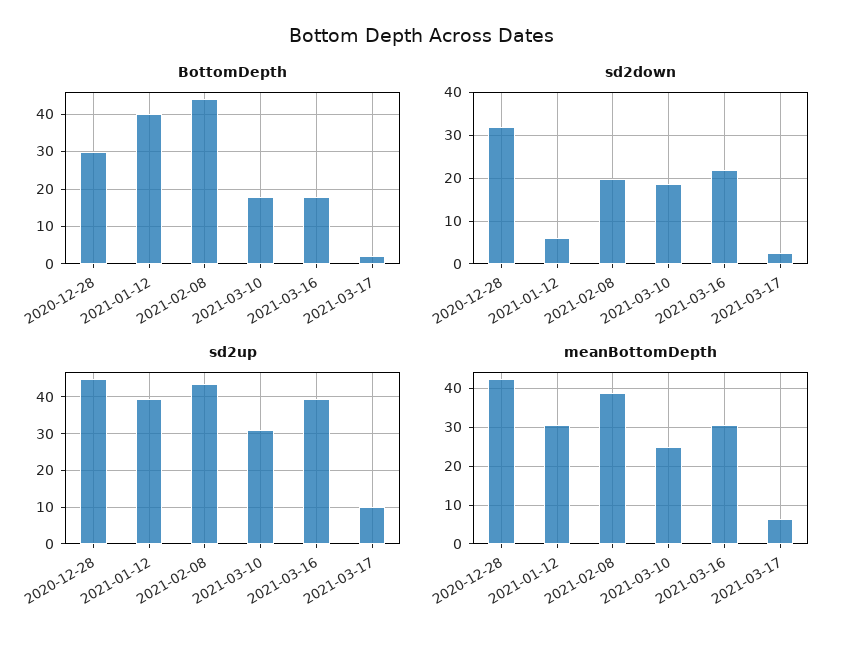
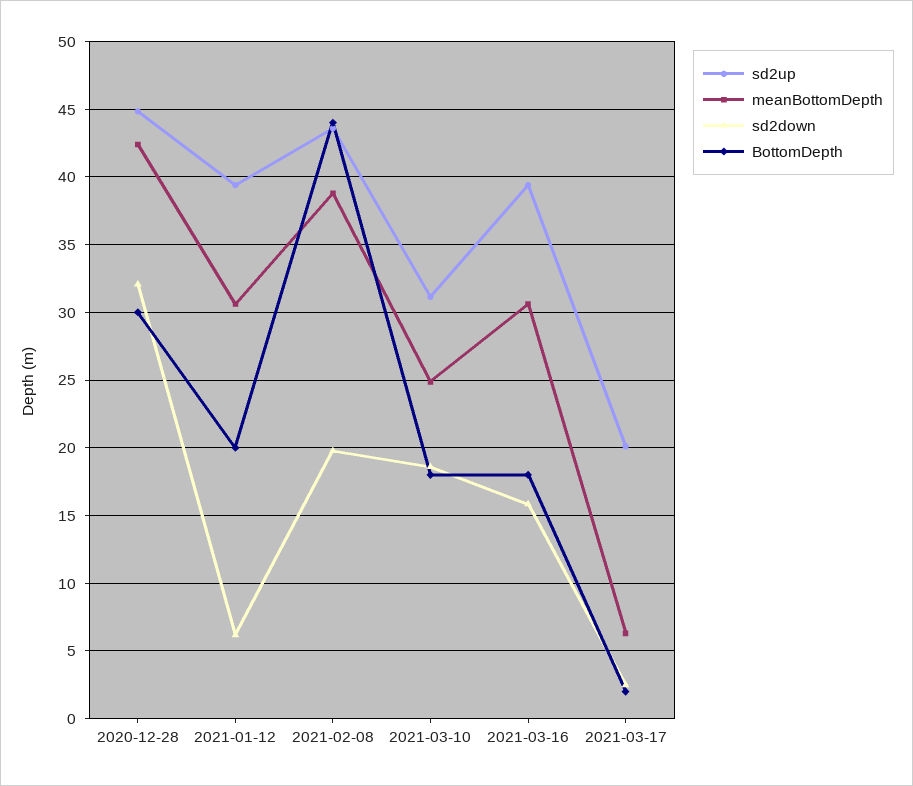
  {
    "BottomDepth": {
      "2020-12-28": 30,
-     "2021-01-12": 40,
+     "2021-01-12": 20,
      "2021-02-08": 44,
      "2021-03-10": 18,
      "2021-03-16": 18,
      "2021-03-17": 2
    },
    "sd2down": {
      "2020-12-28": 32,
      "2021-01-12": 6,
      "2021-02-08": 20,
      "2021-03-10": 18.5,
-     "2021-03-16": 22,
+     "2021-03-16": 16,
      "2021-03-17": 2.5
    },
    "sd2up": {
      "2020-12-28": 45,
      "2021-01-12": 39.5,
      "2021-02-08": 43.5,
      "2021-03-10": 31,
      "2021-03-16": 39.5,
-     "2021-03-17": 10
+     "2021-03-17": 20
    },
    "meanBottomDepth": {
      "2020-12-28": 42.5,
      "2021-01-12": 30.5,
      "2021-02-08": 39,
      "2021-03-10": 25,
      "2021-03-16": 30.5,
      "2021-03-17": 6.5
    }
  }

